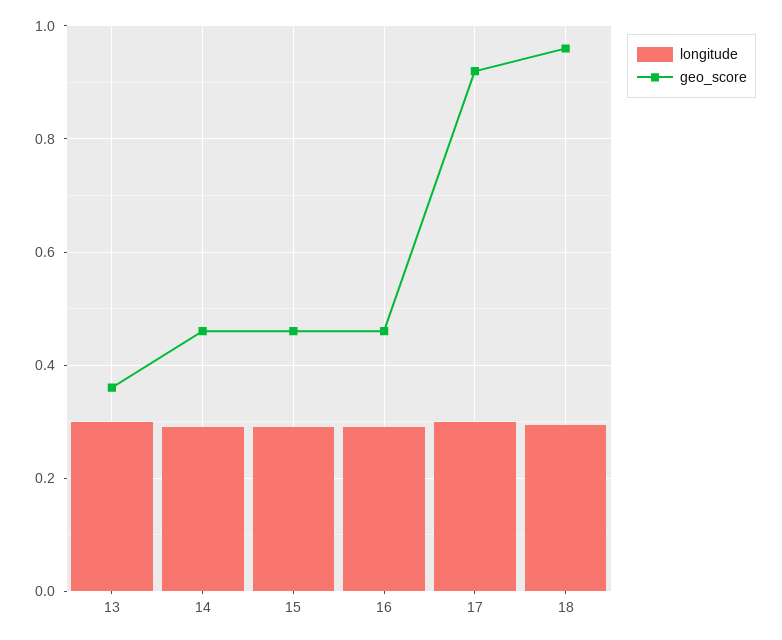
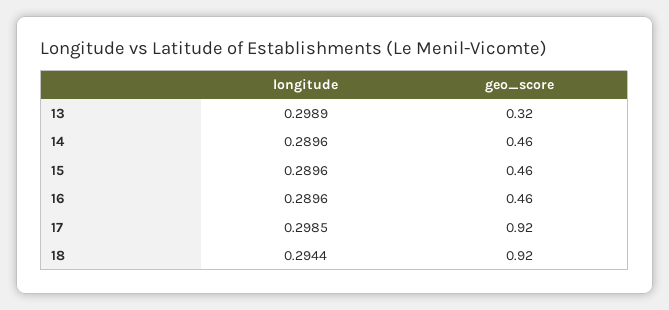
  {
    "longitude": {
      "13": 0.2989,
      "14": 0.2896,
      "15": 0.2896,
      "16": 0.2896,
      "17": 0.2985,
      "18": 0.2944
    },
    "geo_score": {
-     "13": 0.36,
+     "13": 0.32,
      "14": 0.46,
      "15": 0.46,
      "16": 0.46,
      "17": 0.92,
-     "18": 0.96
+     "18": 0.92
    }
  }

